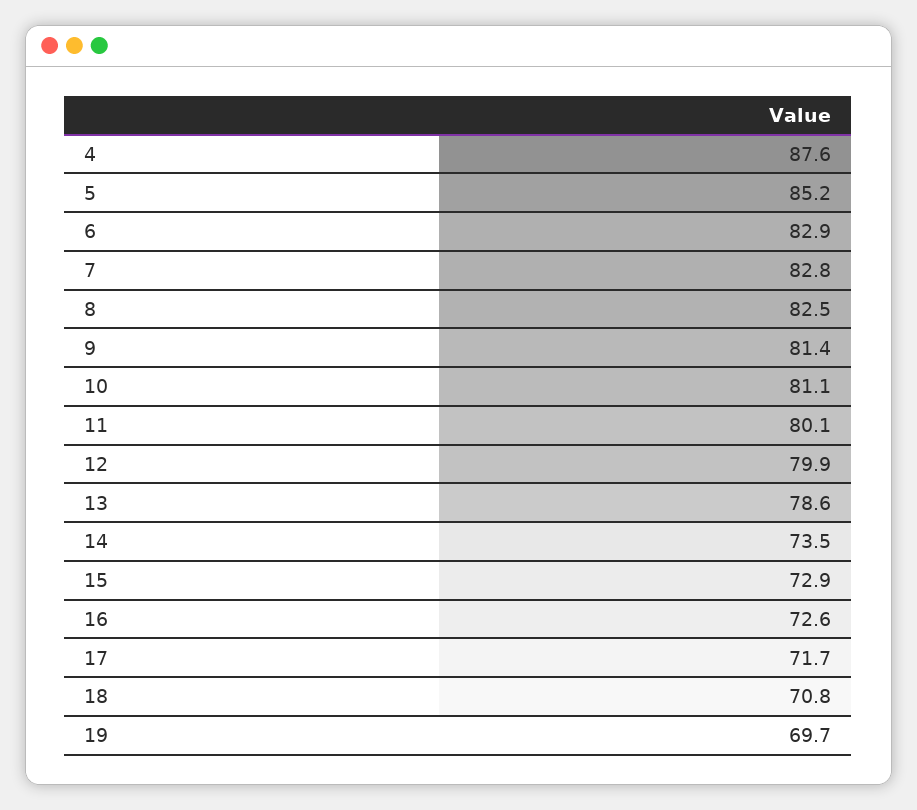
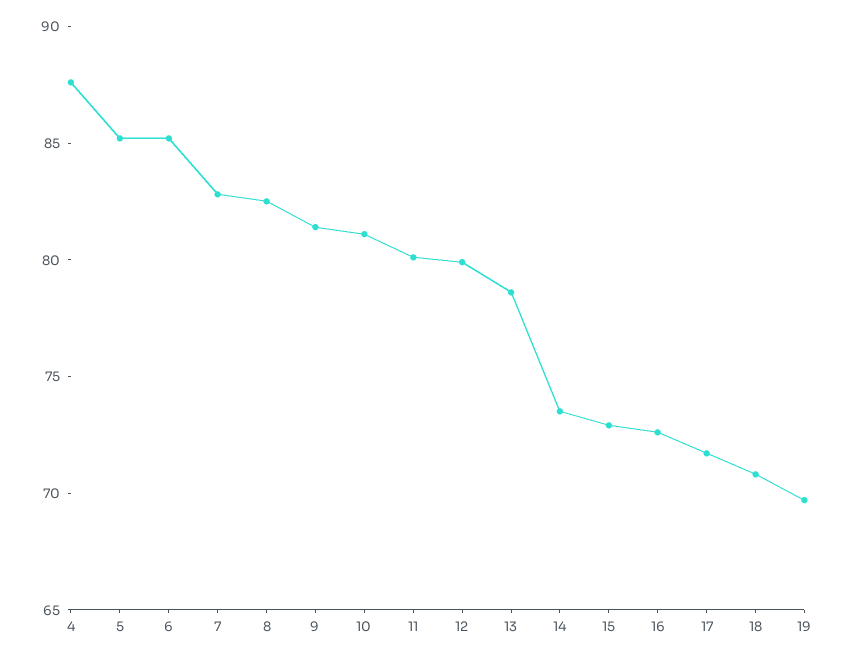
  {
    "4": 87.6,
    "5": 85.2,
-   "6": 82.9,
+   "6": 85,
    "7": 82.8,
    "8": 82.5,
    "9": 81.4,
    "10": 81.1,
    "11": 80.1,
    "12": 79.9,
    "13": 78.6,
    "14": 73.5,
    "15": 72.9,
    "16": 72.6,
    "17": 71.7,
    "18": 70.8,
    "19": 69.7
  }

